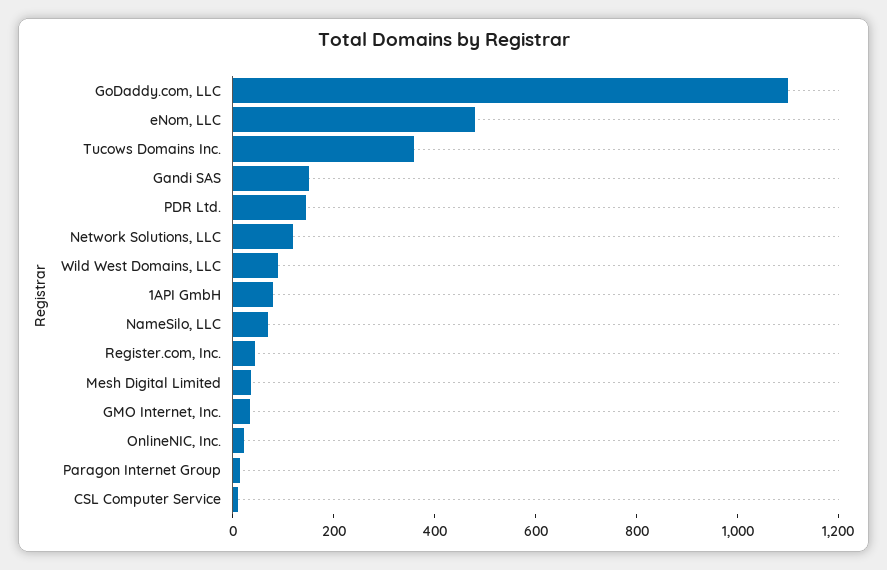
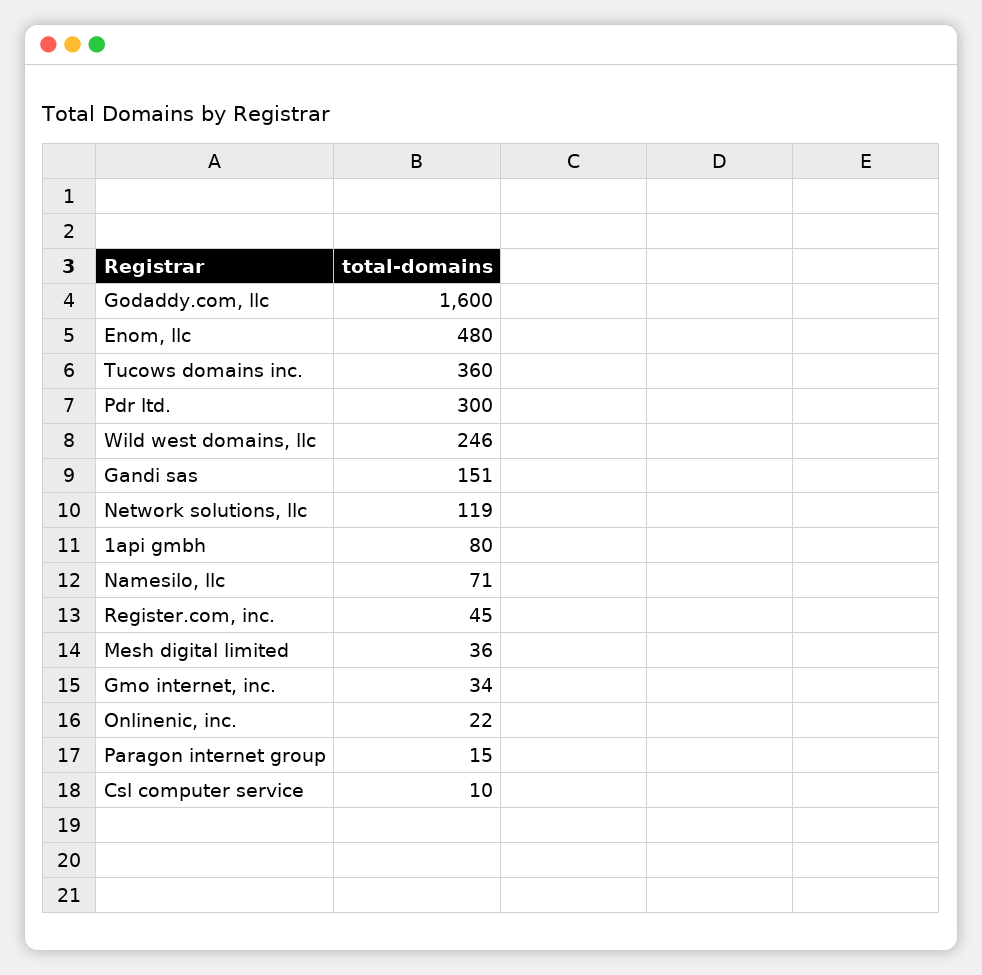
  {
-   "GoDaddy.com, LLC": 1100,
+   "GoDaddy.com, LLC": 1600,
    "eNom, LLC": 480,
    "Tucows Domains Inc.": 360,
    "Gandi SAS": 151,
-   "PDR Ltd.": 150,
+   "PDR Ltd.": 300,
    "Network Solutions, LLC": 119,
-   "Wild West Domains, LLC": 100,
+   "Wild West Domains, LLC": 246,
    "1API GmbH": 80,
    "NameSilo, LLC": 71,
    "Register.com, Inc.": 45,
    "Mesh Digital Limited": 36,
    "GMO Internet, Inc.": 34,
    "OnlineNIC, Inc.": 22,
    "Paragon Internet Group": 15,
    "CSL Computer Service": 10
  }

